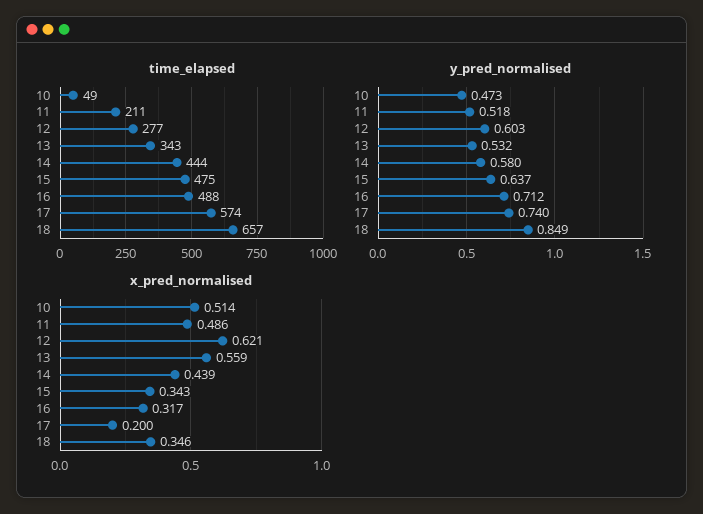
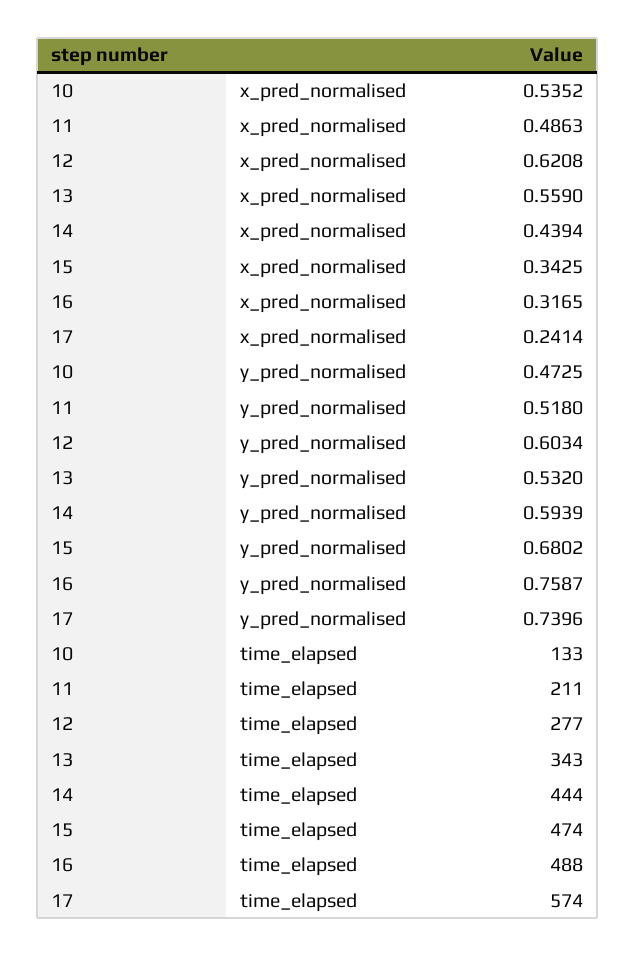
  {
    "time_elapsed": {
-     "10": 49,
+     "10": 133,
      "11": 211,
      "12": 277,
      "13": 343,
      "14": 444,
-     "15": 475,
+     "15": 474,
      "16": 488,
-     "17": 574,
+     "17": 574
-     "18": 657
    },
    "y_pred_normalised": {
      "10": 0.4725,
      "11": 0.518,
      "12": 0.6034,
      "13": 0.532,
-     "14": 0.58,
+     "14": 0.5939,
-     "15": 0.637,
+     "15": 0.6802,
-     "16": 0.712,
+     "16": 0.7587,
-     "17": 0.7396,
+     "17": 0.7396
-     "18": 0.849
    },
    "x_pred_normalised": {
-     "10": 0.514,
+     "10": 0.5352,
      "11": 0.4863,
      "12": 0.6208,
      "13": 0.559,
      "14": 0.4394,
      "15": 0.3425,
      "16": 0.3165,
-     "17": 0.2,
+     "17": 0.2414
-     "18": 0.346
    }
  }

